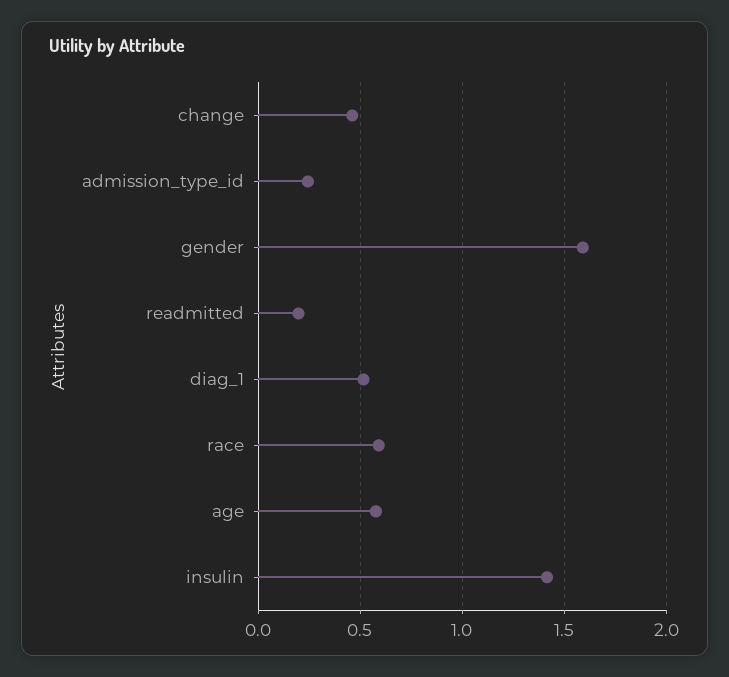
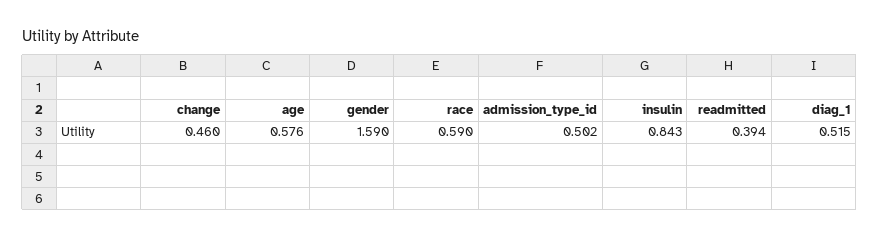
  {
    "change": 0.46,
-   "admission_type_id": 0.25,
+   "admission_type_id": 0.502,
    "gender": 1.59,
-   "readmitted": 0.2,
+   "readmitted": 0.394,
    "diag_1": 0.515,
    "race": 0.59,
    "age": 0.576,
-   "insulin": 1.4
+   "insulin": 0.843
  }

